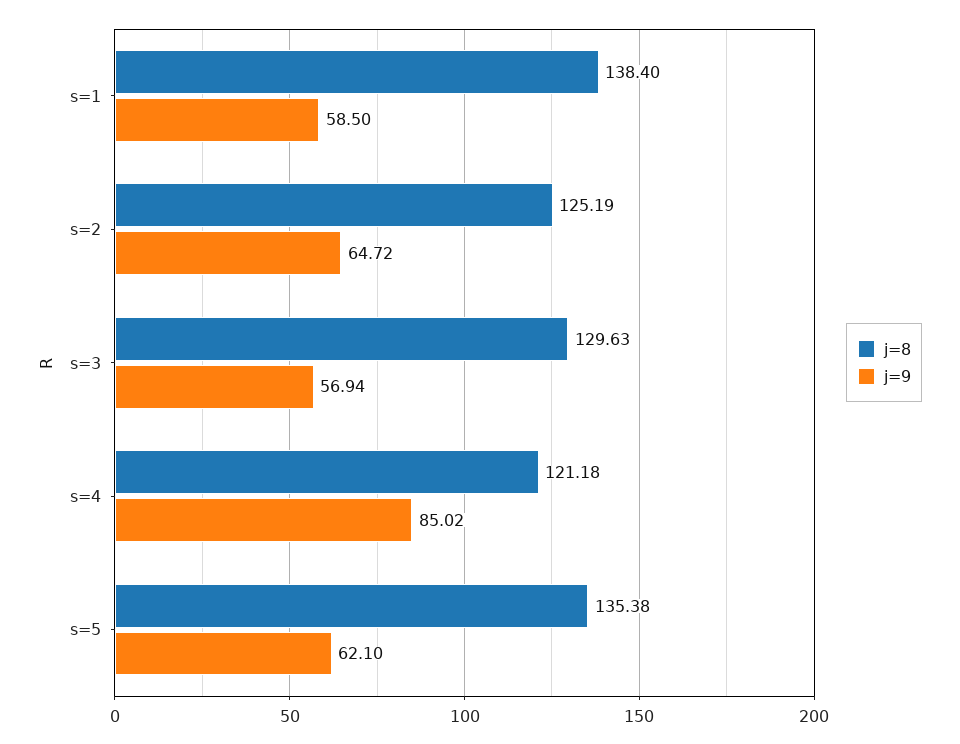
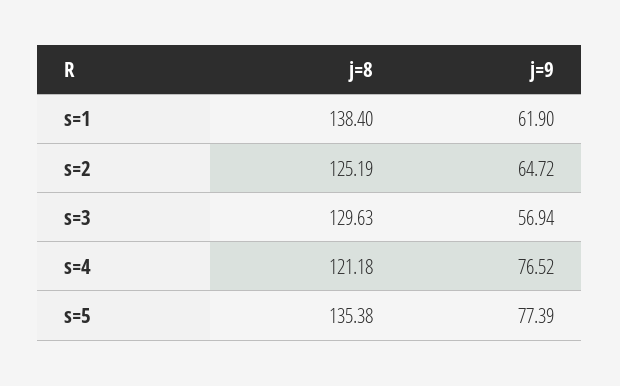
  {
    "j=8": {
      "s=1": 138.4,
      "s=2": 125.19,
      "s=3": 129.63,
      "s=4": 121.18,
      "s=5": 135.38
    },
    "j=9": {
-     "s=1": 58.5,
+     "s=1": 61.9,
      "s=2": 64.72,
      "s=3": 56.94,
-     "s=4": 85.02,
+     "s=4": 76.52,
-     "s=5": 62.1
+     "s=5": 77.39
    }
  }

